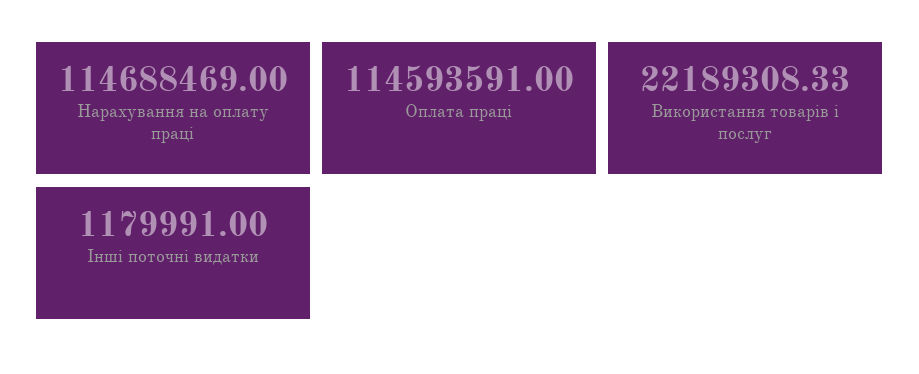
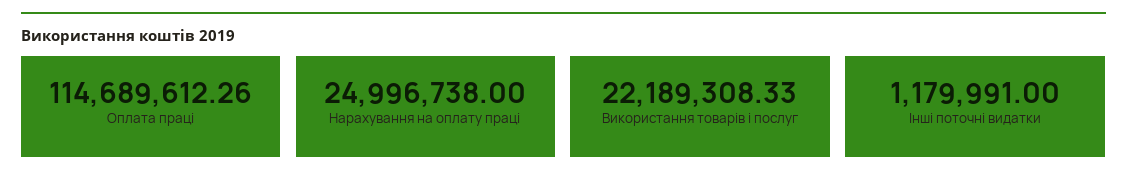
  {
-   "Нарахування на оплату праці": 114688469,
+   "Нарахування на оплату праці": 24996738,
-   "Оплата праці": 114593591,
+   "Оплата праці": 114689612.26,
    "Використання товарів і послуг": 22189308.33,
    "Інші поточні видатки": 1179991
  }

